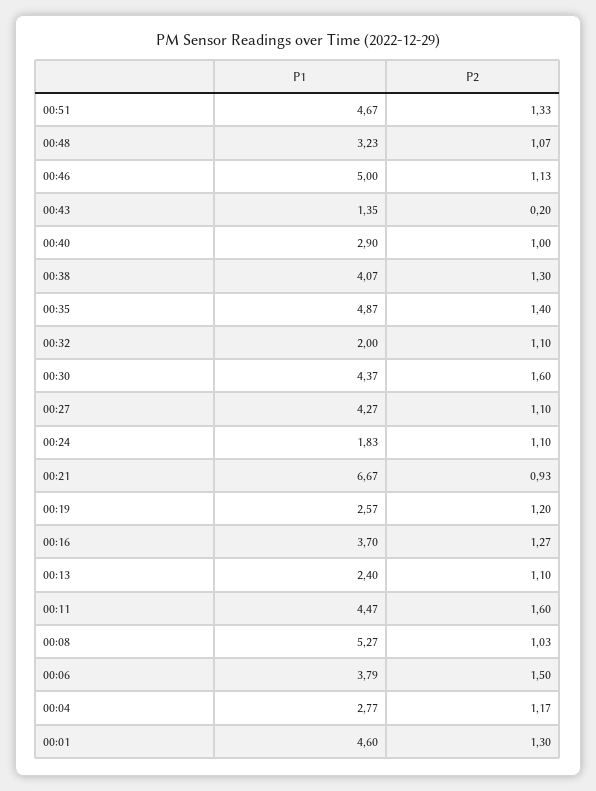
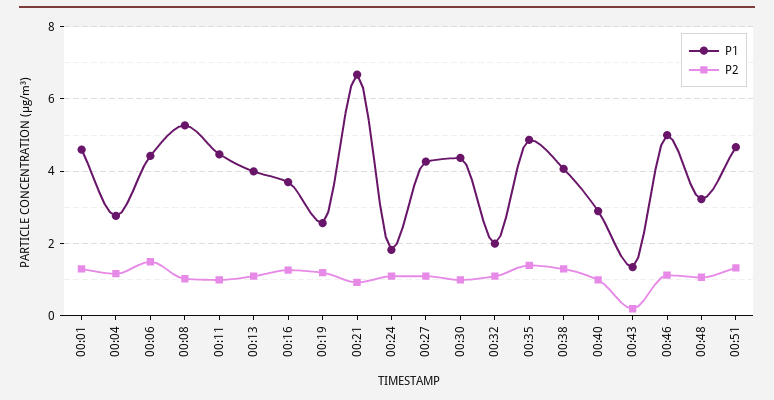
  {
    "P1": {
      "00:51": 4.67,
      "00:48": 3.23,
      "00:46": 5,
      "00:43": 1.35,
      "00:40": 2.9,
      "00:38": 4.07,
      "00:35": 4.87,
      "00:32": 2,
      "00:30": 4.37,
      "00:27": 4.27,
      "00:24": 1.83,
      "00:21": 6.67,
      "00:19": 2.57,
      "00:16": 3.7,
-     "00:13": 2.4,
+     "00:13": 4,
      "00:11": 4.47,
      "00:08": 5.27,
-     "00:06": 3.79,
+     "00:06": 4.4,
      "00:04": 2.77,
      "00:01": 4.6
    },
    "P2": {
      "00:51": 1.33,
      "00:48": 1.07,
      "00:46": 1.13,
      "00:43": 0.2,
      "00:40": 1,
      "00:38": 1.3,
      "00:35": 1.4,
      "00:32": 1.1,
-     "00:30": 1.6,
+     "00:30": 1,
      "00:27": 1.1,
      "00:24": 1.1,
      "00:21": 0.93,
      "00:19": 1.2,
      "00:16": 1.27,
      "00:13": 1.1,
-     "00:11": 1.6,
+     "00:11": 1,
      "00:08": 1.03,
      "00:06": 1.5,
      "00:04": 1.17,
      "00:01": 1.3
    }
  }

